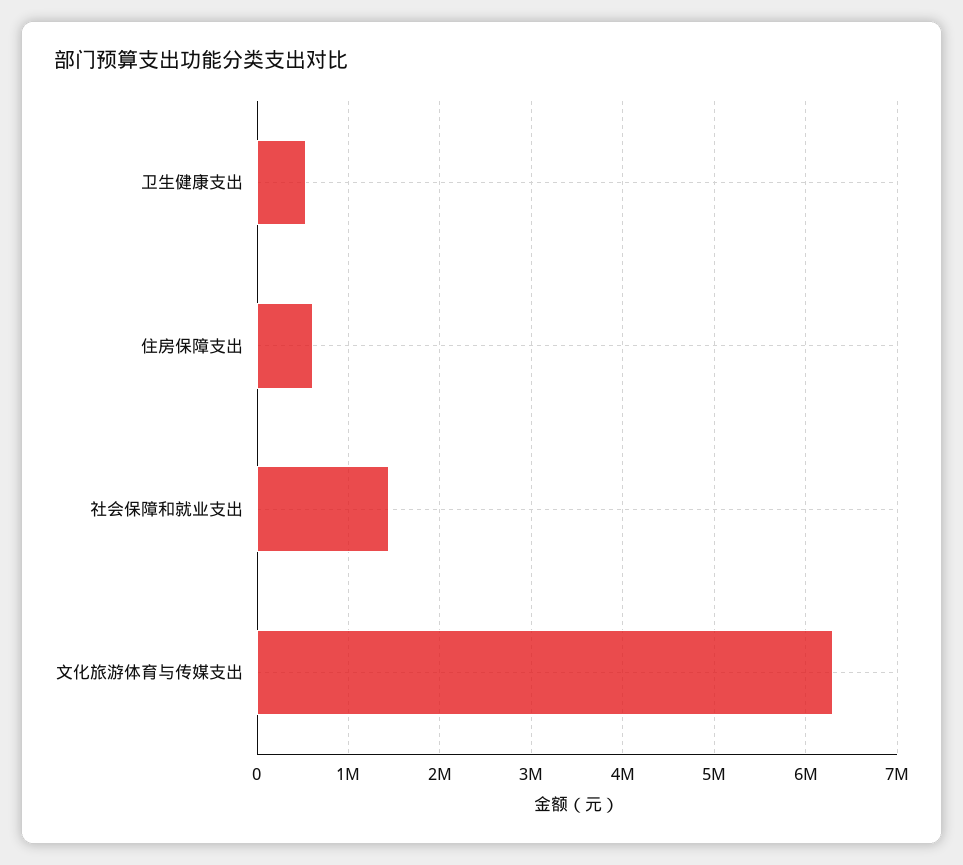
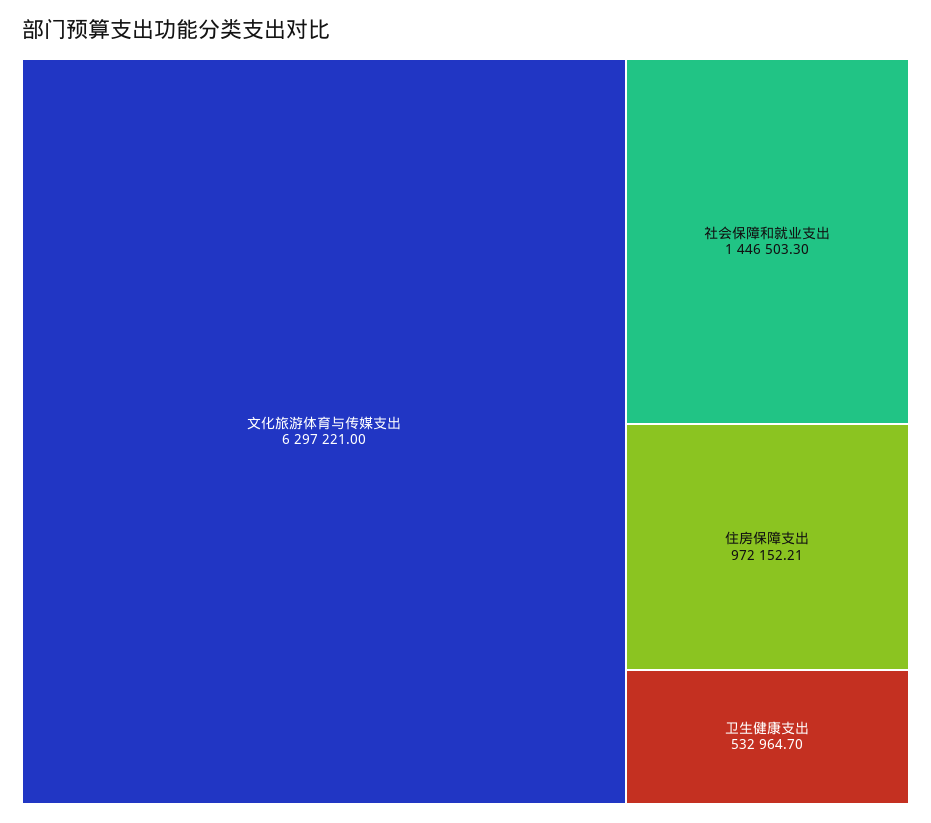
  {
    "卫生健康支出": 532964.7,
-   "住房保障支出": 600000,
+   "住房保障支出": 972152.21,
    "社会保障和就业支出": 1446503.3,
    "文化旅游体育与传媒支出": 6297221
  }

